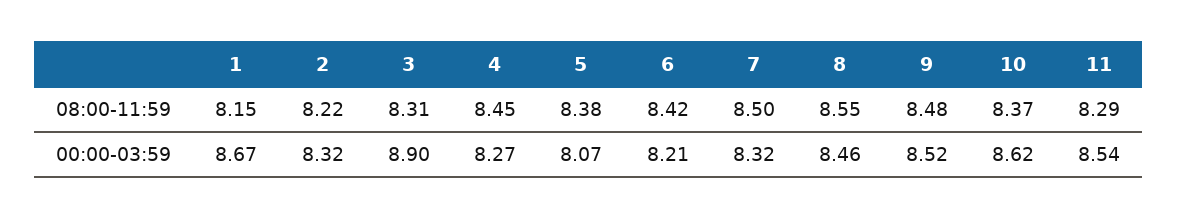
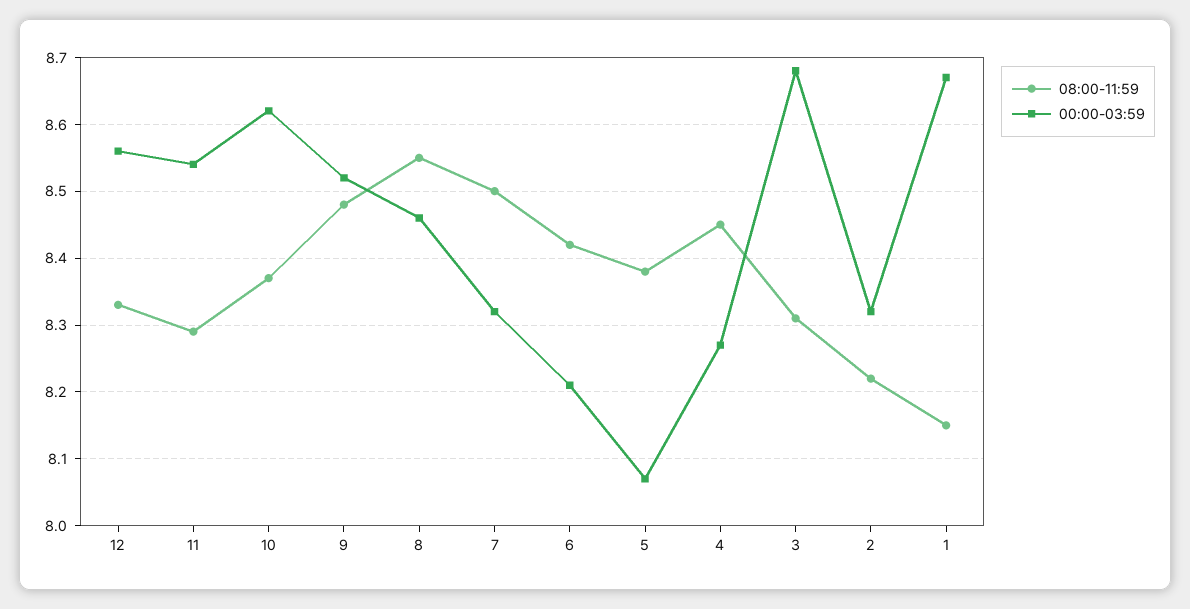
  {
    "08:00-11:59": {
      "1": 8.15,
      "2": 8.22,
      "3": 8.31,
      "4": 8.45,
      "5": 8.38,
      "6": 8.42,
      "7": 8.5,
      "8": 8.55,
      "9": 8.48,
      "10": 8.37,
-     "11": 8.29
+     "11": 8.29,
+     "12": 8.33
    },
    "00:00-03:59": {
      "1": 8.67,
      "2": 8.32,
-     "3": 8.9,
+     "3": 8.68,
      "4": 8.27,
      "5": 8.07,
      "6": 8.21,
      "7": 8.32,
      "8": 8.46,
      "9": 8.52,
      "10": 8.62,
-     "11": 8.54
+     "11": 8.54,
+     "12": 8.56
    }
  }

